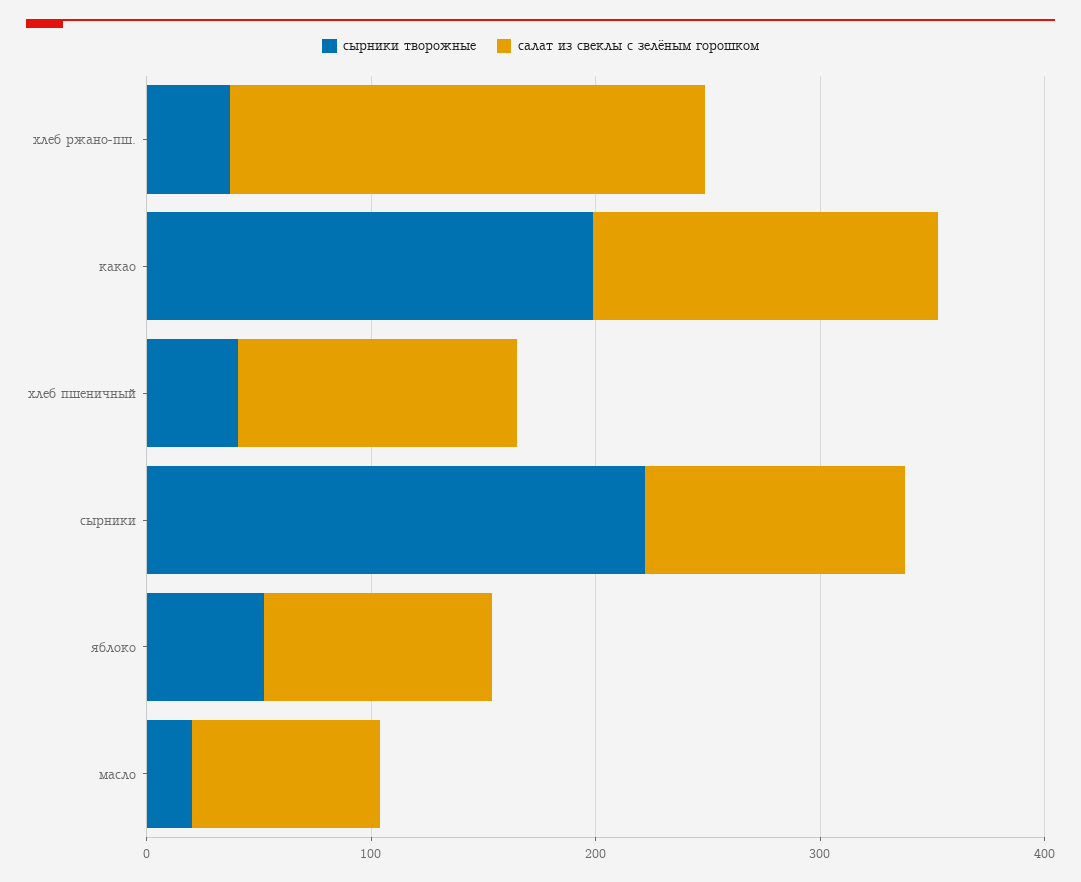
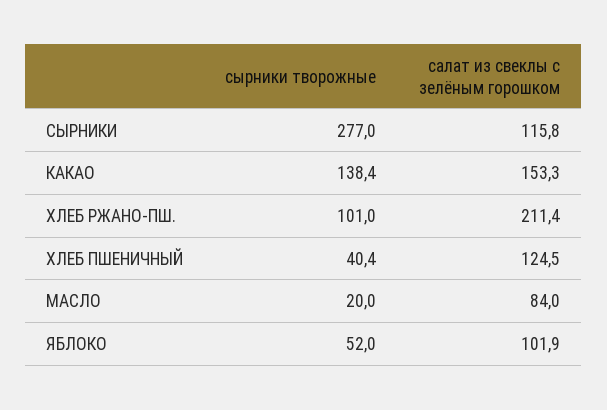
  {
    "сырники творожные": {
-     "хлеб ржано-пш.": 40,
+     "хлеб ржано-пш.": 101,
-     "какао": 200,
+     "какао": 138.4,
      "хлеб пшеничный": 40.4,
-     "сырники": 220,
+     "сырники": 277,
      "яблоко": 52,
      "масло": 20
    },
    "салат из свеклы с зелёным горошком": {
      "хлеб ржано-пш.": 211.4,
      "какао": 153.3,
      "хлеб пшеничный": 124.5,
      "сырники": 115.8,
      "яблоко": 101.9,
      "масло": 84
    }
  }

